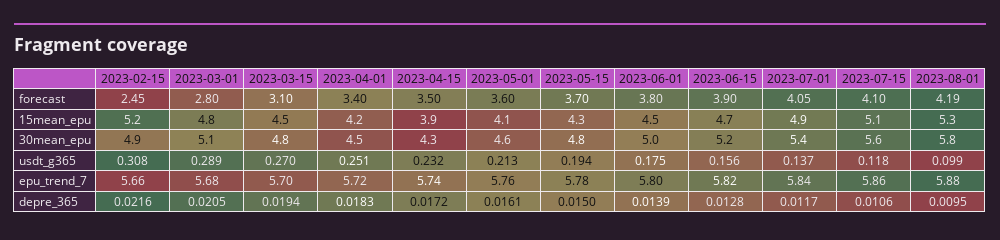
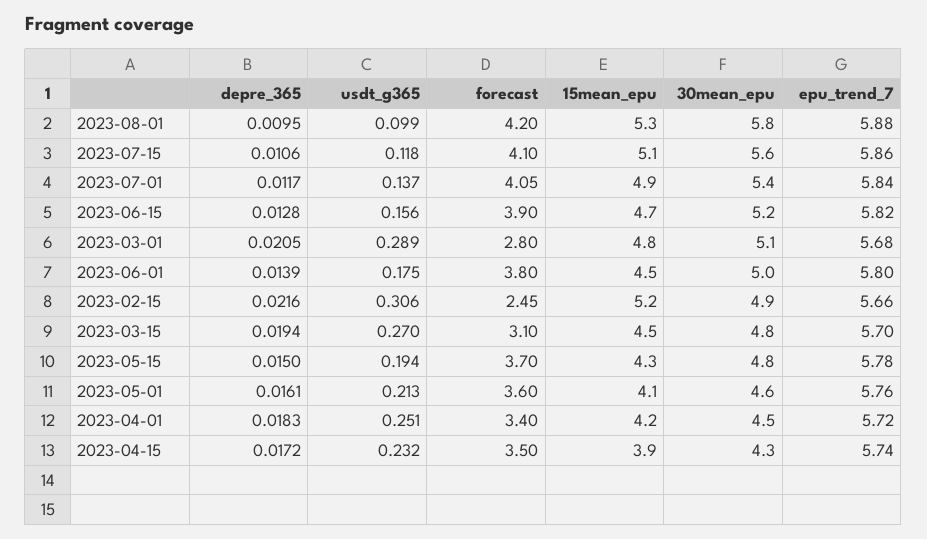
  {
    "2023-02-15": {
      "forecast": 2.45,
      "15mean_epu": 5.2,
      "30mean_epu": 4.9,
-     "usdt_g365": 0.308,
+     "usdt_g365": 0.306,
      "epu_trend_7": 5.66,
      "depre_365": 0.0216
    },
    "2023-03-01": {
      "forecast": 2.8,
      "15mean_epu": 4.8,
      "30mean_epu": 5.1,
      "usdt_g365": 0.289,
      "epu_trend_7": 5.68,
      "depre_365": 0.0205
    },
    "2023-03-15": {
      "forecast": 3.1,
      "15mean_epu": 4.5,
      "30mean_epu": 4.8,
      "usdt_g365": 0.27,
      "epu_trend_7": 5.7,
      "depre_365": 0.0194
    },
    "2023-04-01": {
      "forecast": 3.4,
      "15mean_epu": 4.2,
      "30mean_epu": 4.5,
      "usdt_g365": 0.251,
      "epu_trend_7": 5.72,
      "depre_365": 0.0183
    },
    "2023-04-15": {
      "forecast": 3.5,
      "15mean_epu": 3.9,
      "30mean_epu": 4.3,
      "usdt_g365": 0.232,
      "epu_trend_7": 5.74,
      "depre_365": 0.0172
    },
    "2023-05-01": {
      "forecast": 3.6,
      "15mean_epu": 4.1,
      "30mean_epu": 4.6,
      "usdt_g365": 0.213,
      "epu_trend_7": 5.76,
      "depre_365": 0.0161
    },
    "2023-05-15": {
      "forecast": 3.7,
      "15mean_epu": 4.3,
      "30mean_epu": 4.8,
      "usdt_g365": 0.194,
      "epu_trend_7": 5.78,
      "depre_365": 0.015
    },
    "2023-06-01": {
      "forecast": 3.8,
      "15mean_epu": 4.5,
      "30mean_epu": 5,
      "usdt_g365": 0.175,
      "epu_trend_7": 5.8,
      "depre_365": 0.0139
    },
    "2023-06-15": {
      "forecast": 3.9,
      "15mean_epu": 4.7,
      "30mean_epu": 5.2,
      "usdt_g365": 0.156,
      "epu_trend_7": 5.82,
      "depre_365": 0.0128
    },
    "2023-07-01": {
      "forecast": 4.05,
      "15mean_epu": 4.9,
      "30mean_epu": 5.4,
      "usdt_g365": 0.137,
      "epu_trend_7": 5.84,
      "depre_365": 0.0117
    },
    "2023-07-15": {
      "forecast": 4.1,
      "15mean_epu": 5.1,
      "30mean_epu": 5.6,
      "usdt_g365": 0.118,
      "epu_trend_7": 5.86,
      "depre_365": 0.0106
    },
    "2023-08-01": {
-     "forecast": 4.19,
+     "forecast": 4.2,
      "15mean_epu": 5.3,
      "30mean_epu": 5.8,
      "usdt_g365": 0.099,
      "epu_trend_7": 5.88,
      "depre_365": 0.0095
    }
  }

